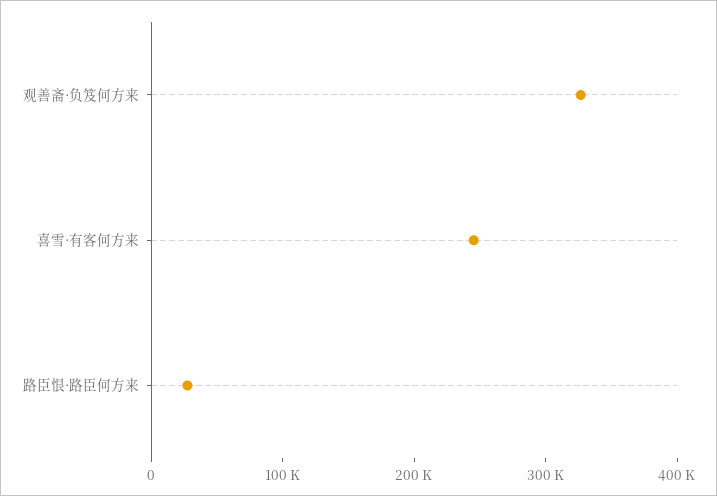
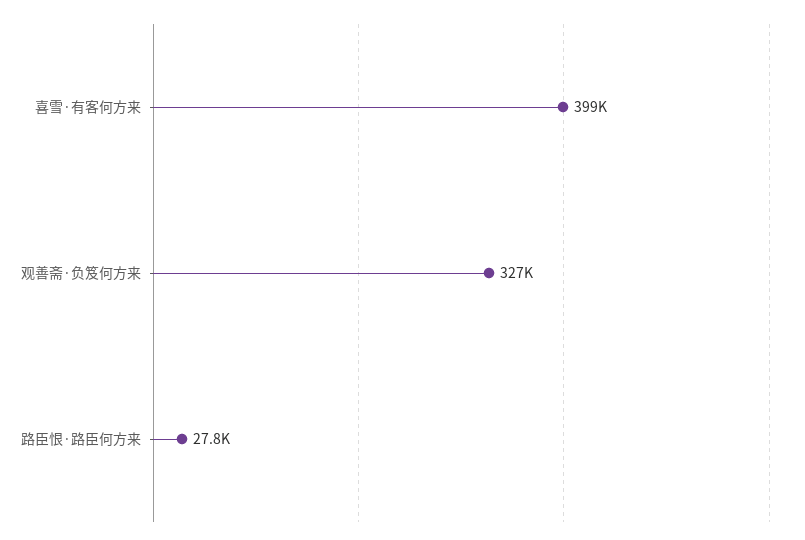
  {
    "观善斋·负笈何方来": 327000,
-   "喜雪·有客何方来": 240000,
+   "喜雪·有客何方来": 399000,
    "路臣恨·路臣何方来": 27800
  }

